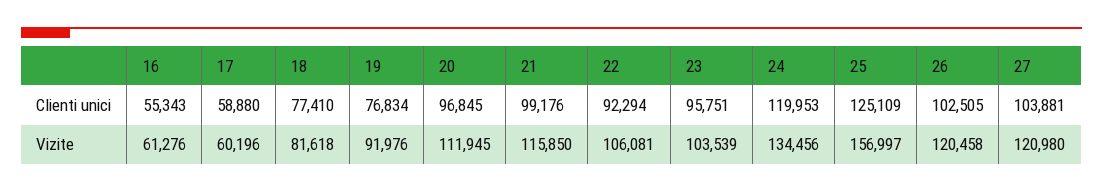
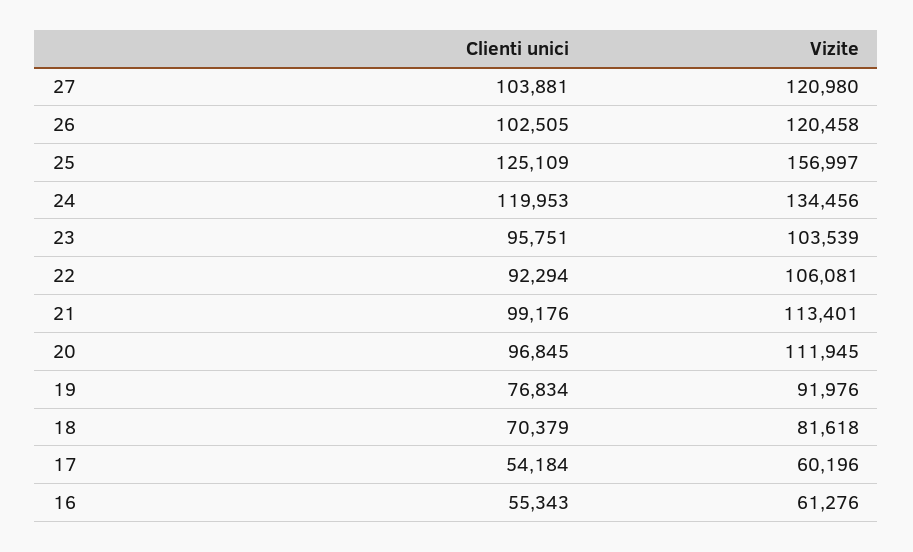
  {
    "16": {
      "Clienti unici": 55343,
      "Vizite": 61276
    },
    "17": {
-     "Clienti unici": 58880,
+     "Clienti unici": 54184,
      "Vizite": 60196
    },
    "18": {
-     "Clienti unici": 77410,
+     "Clienti unici": 70379,
      "Vizite": 81618
    },
    "19": {
      "Clienti unici": 76834,
      "Vizite": 91976
    },
    "20": {
      "Clienti unici": 96845,
      "Vizite": 111945
    },
    "21": {
      "Clienti unici": 99176,
-     "Vizite": 115850
+     "Vizite": 113401
    },
    "22": {
      "Clienti unici": 92294,
      "Vizite": 106081
    },
    "23": {
      "Clienti unici": 95751,
      "Vizite": 103539
    },
    "24": {
      "Clienti unici": 119953,
      "Vizite": 134456
    },
    "25": {
      "Clienti unici": 125109,
      "Vizite": 156997
    },
    "26": {
      "Clienti unici": 102505,
      "Vizite": 120458
    },
    "27": {
      "Clienti unici": 103881,
      "Vizite": 120980
    }
  }

